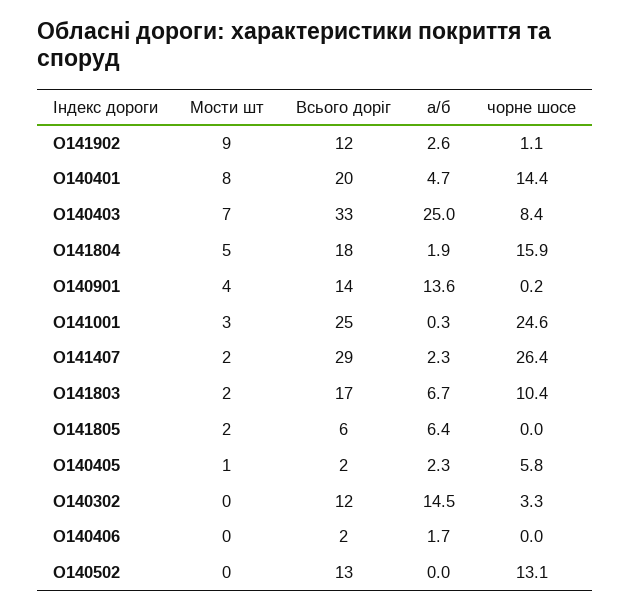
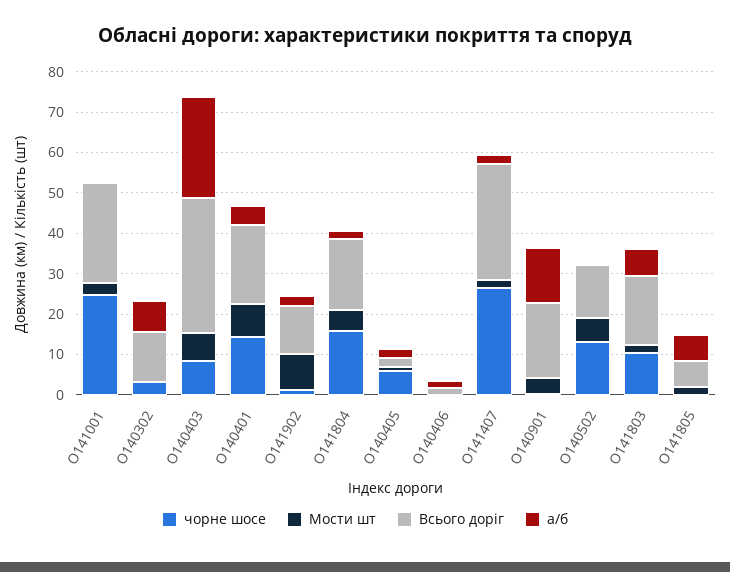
  {
    "Мости шт": {
      "О141902": 9,
      "О140401": 8,
      "О140403": 7,
      "О141804": 5,
      "О140901": 4,
      "О141001": 3,
      "О141407": 2,
      "О141803": 2,
      "О141805": 2,
      "О140405": 1,
      "О140302": 0,
      "О140406": 0,
-     "О140502": 0
+     "О140502": 6
    },
    "Всього доріг": {
      "О141902": 12,
      "О140401": 20,
      "О140403": 33,
      "О141804": 18,
-     "О140901": 14,
+     "О140901": 18,
      "О141001": 25,
      "О141407": 29,
      "О141803": 17,
      "О141805": 6,
      "О140405": 2,
      "О140302": 12,
      "О140406": 2,
      "О140502": 13
    },
    "а/б": {
      "О141902": 2.6,
      "О140401": 4.7,
      "О140403": 25,
      "О141804": 1.9,
      "О140901": 13.6,
      "О141001": 0.3,
      "О141407": 2.3,
      "О141803": 6.7,
      "О141805": 6.4,
      "О140405": 2.3,
-     "О140302": 14.5,
+     "О140302": 8,
      "О140406": 1.7,
      "О140502": 0
    },
    "чорне шосе": {
      "О141902": 1.1,
      "О140401": 14.4,
      "О140403": 8.4,
      "О141804": 15.9,
      "О140901": 0.2,
      "О141001": 24.6,
      "О141407": 26.4,
      "О141803": 10.4,
      "О141805": 0,
      "О140405": 5.8,
      "О140302": 3.3,
      "О140406": 0,
      "О140502": 13.1
    }
  }

